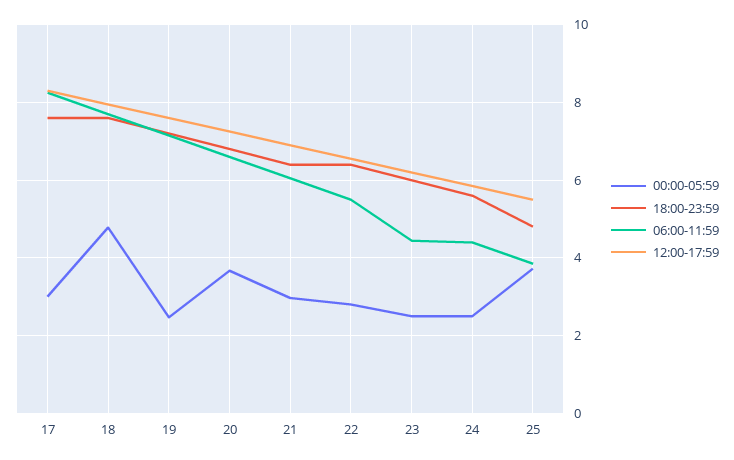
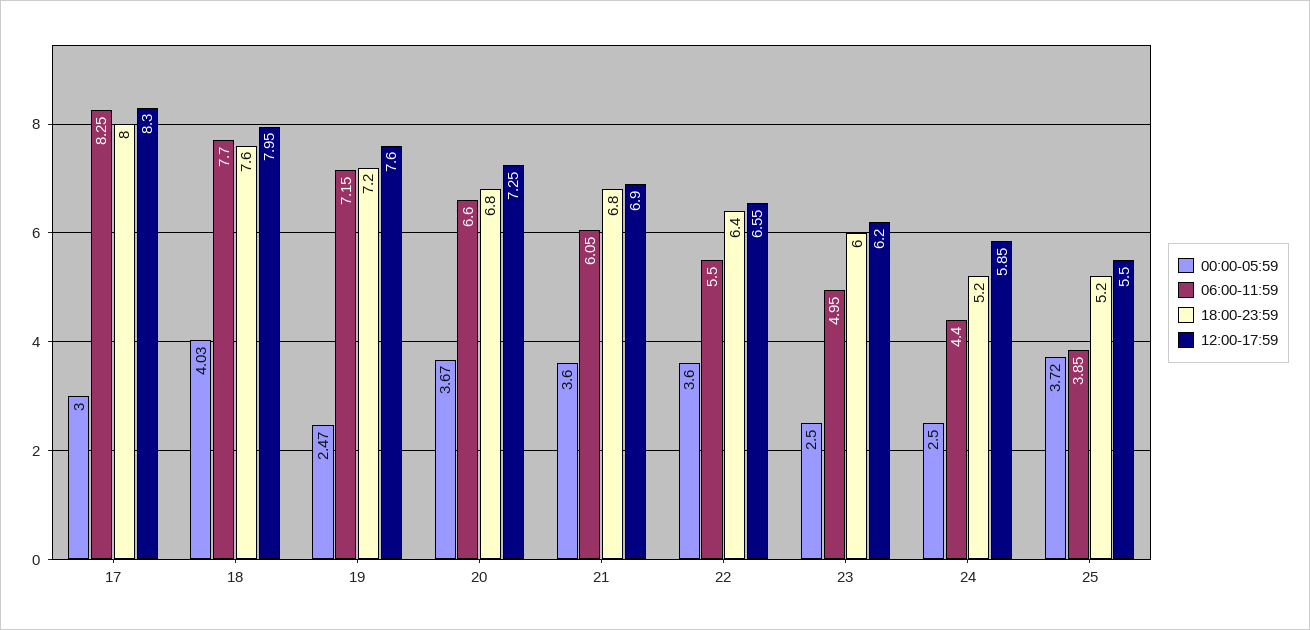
  {
    "00:00-05:59": {
      "17": 3,
-     "18": 4.8,
+     "18": 4.03,
      "19": 2.47,
      "20": 3.67,
-     "21": 3,
+     "21": 3.6,
-     "22": 2.8,
+     "22": 3.6,
      "23": 2.5,
      "24": 2.5,
      "25": 3.72
    },
    "18:00-23:59": {
-     "17": 7.6,
+     "17": 8,
      "18": 7.6,
      "19": 7.2,
      "20": 6.8,
-     "21": 6.4,
+     "21": 6.8,
      "22": 6.4,
      "23": 6,
-     "24": 5.6,
+     "24": 5.2,
-     "25": 4.8
+     "25": 5.2
    },
    "06:00-11:59": {
      "17": 8.25,
      "18": 7.7,
      "19": 7.15,
      "20": 6.6,
      "21": 6.05,
      "22": 5.5,
-     "23": 4.4,
+     "23": 4.95,
      "24": 4.4,
      "25": 3.85
    },
    "12:00-17:59": {
      "17": 8.3,
      "18": 7.95,
      "19": 7.6,
      "20": 7.25,
      "21": 6.9,
      "22": 6.55,
      "23": 6.2,
      "24": 5.85,
      "25": 5.5
    }
  }

